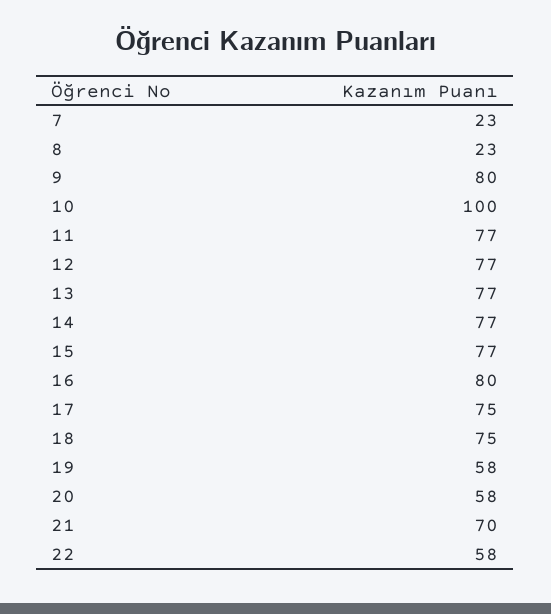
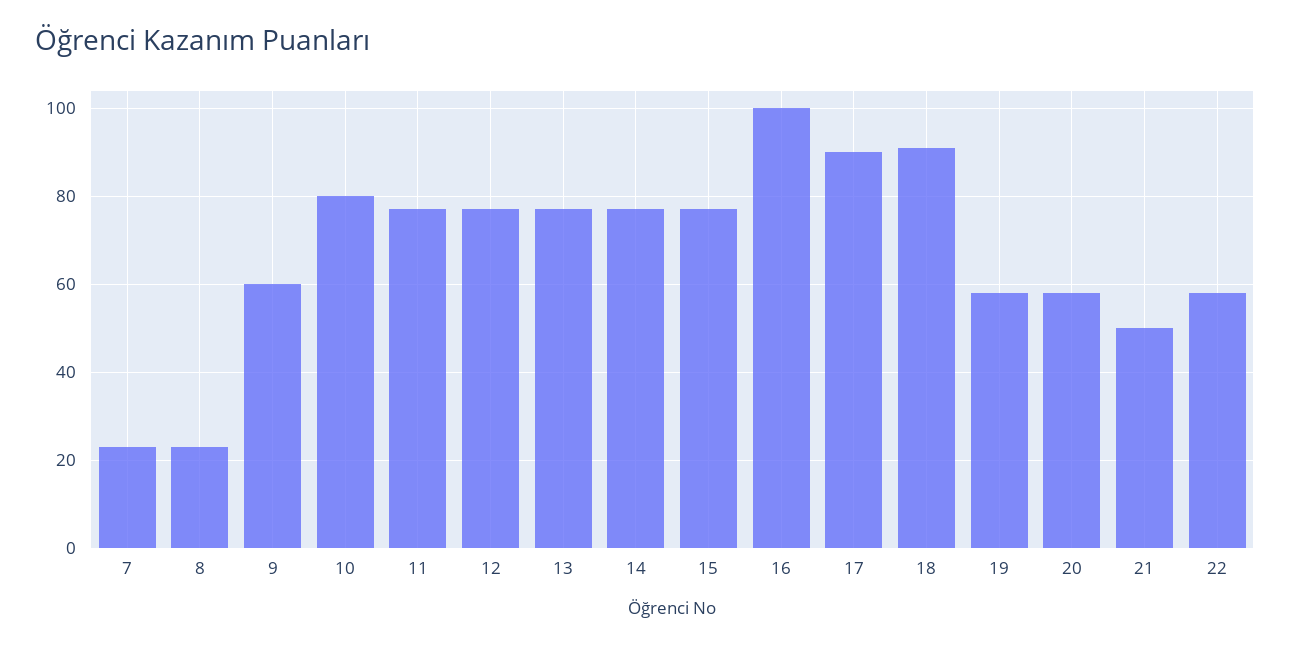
  {
    "7": 23,
    "8": 23,
-   "9": 80,
+   "9": 60,
-   "10": 100,
+   "10": 80,
    "11": 77,
    "12": 77,
    "13": 77,
    "14": 77,
    "15": 77,
-   "16": 80,
+   "16": 100,
-   "17": 75,
+   "17": 90,
-   "18": 75,
+   "18": 90,
    "19": 58,
    "20": 58,
-   "21": 70,
+   "21": 50,
    "22": 58
  }

